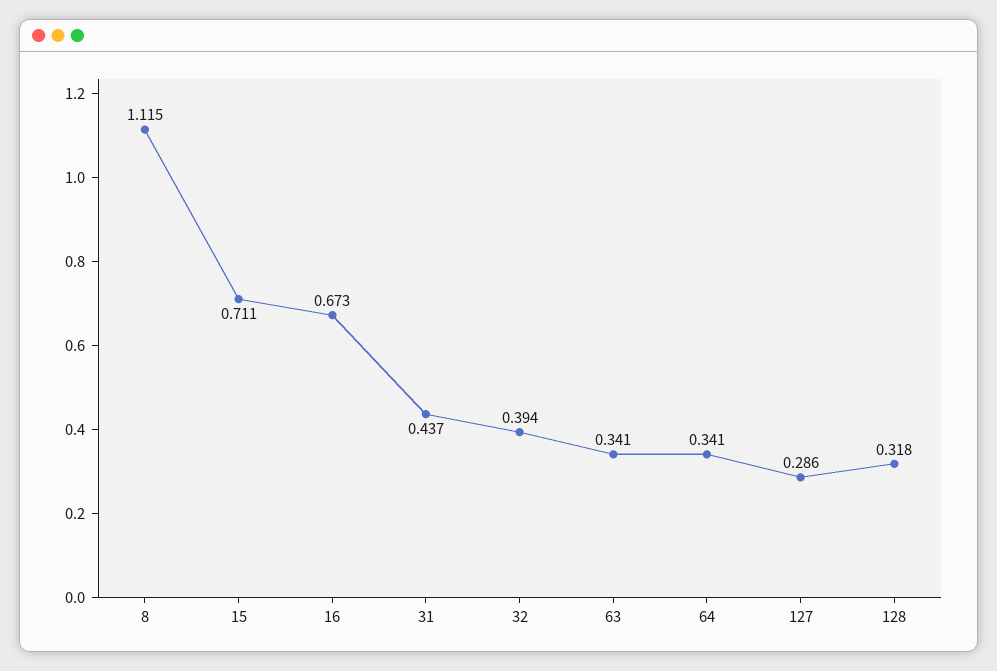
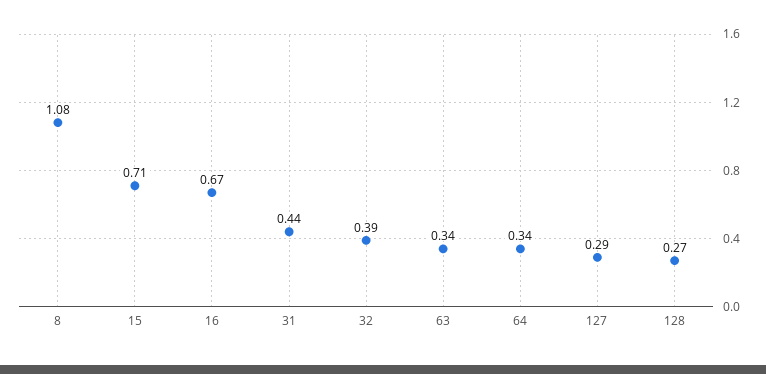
  {
-   "8": 1.115,
+   "8": 1.08,
    "15": 0.711,
    "16": 0.673,
    "31": 0.437,
    "32": 0.394,
    "63": 0.341,
    "64": 0.341,
    "127": 0.286,
-   "128": 0.318
+   "128": 0.27
  }

